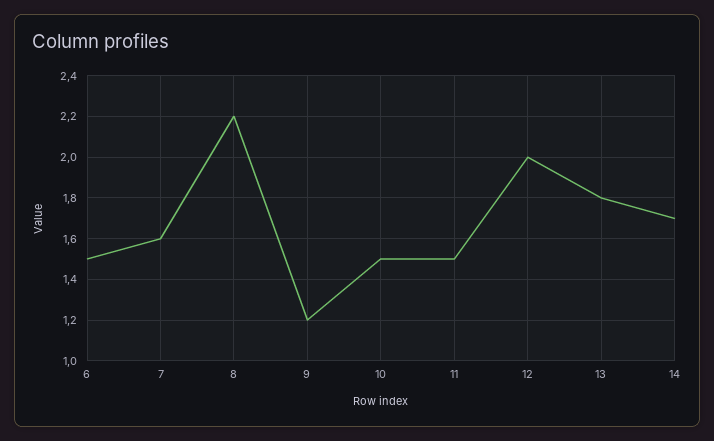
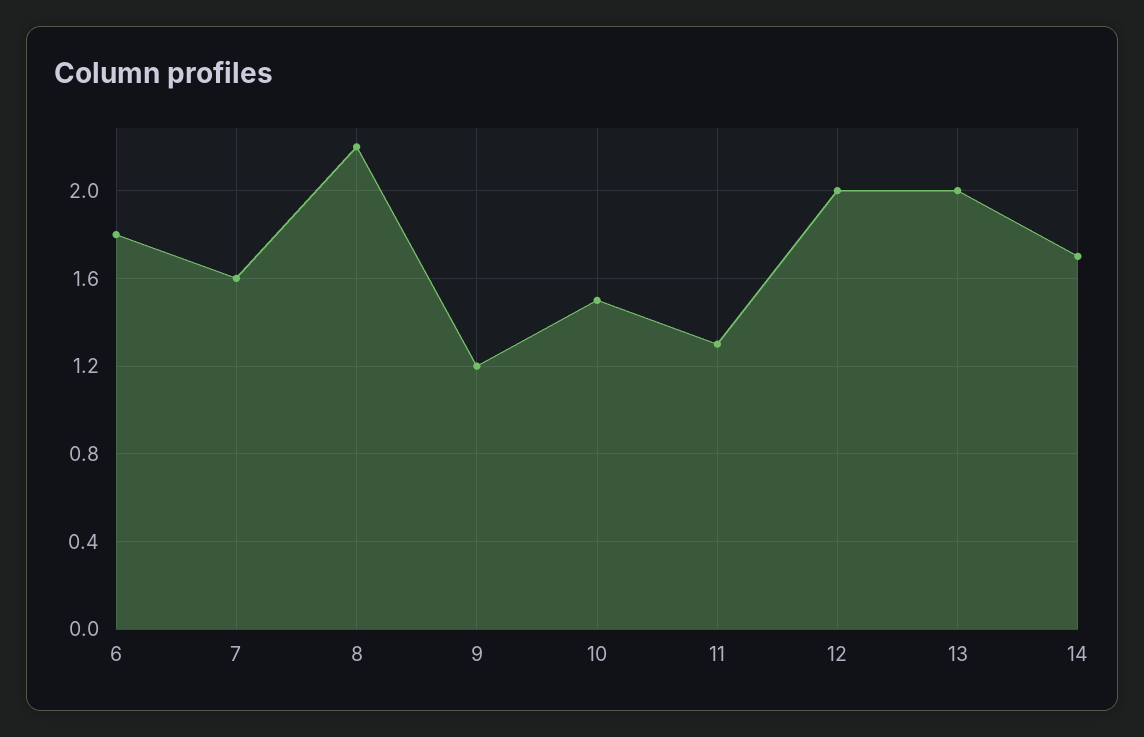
  {
-   "6": 1.5,
+   "6": 1.8,
    "7": 1.6,
    "8": 2.2,
    "9": 1.2,
    "10": 1.5,
-   "11": 1.5,
+   "11": 1.3,
    "12": 2,
-   "13": 1.8,
+   "13": 2,
    "14": 1.7
  }

